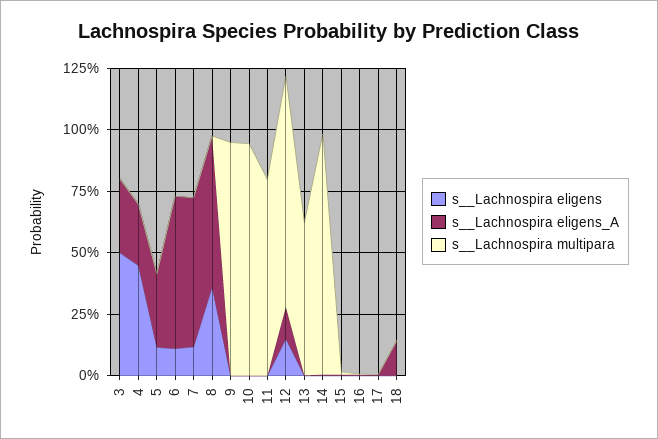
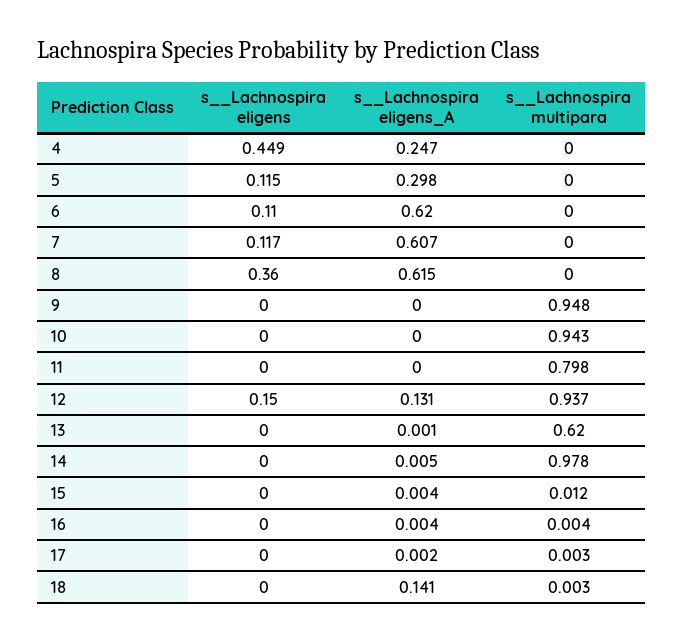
  {
    "s__Lachnospira eligens": {
-     "3": 0.5,
      "4": 0.449,
      "5": 0.115,
      "6": 0.11,
      "7": 0.117,
      "8": 0.36,
      "9": 0,
      "10": 0,
      "11": 0,
      "12": 0.15,
      "13": 0,
      "14": 0,
      "15": 0,
      "16": 0,
      "17": 0,
      "18": 0
    },
    "s__Lachnospira eligens_A": {
-     "3": 0.3,
      "4": 0.247,
      "5": 0.298,
      "6": 0.62,
      "7": 0.607,
      "8": 0.615,
      "9": 0,
      "10": 0,
      "11": 0,
      "12": 0.131,
      "13": 0.001,
      "14": 0.005,
      "15": 0.004,
      "16": 0.004,
      "17": 0.002,
      "18": 0.141
    },
    "s__Lachnospira multipara": {
-     "3": 0,
      "4": 0,
      "5": 0,
      "6": 0,
      "7": 0,
      "8": 0,
      "9": 0.948,
      "10": 0.943,
      "11": 0.798,
      "12": 0.937,
      "13": 0.62,
      "14": 0.978,
      "15": 0.012,
      "16": 0.004,
      "17": 0.003,
      "18": 0.003
    }
  }

